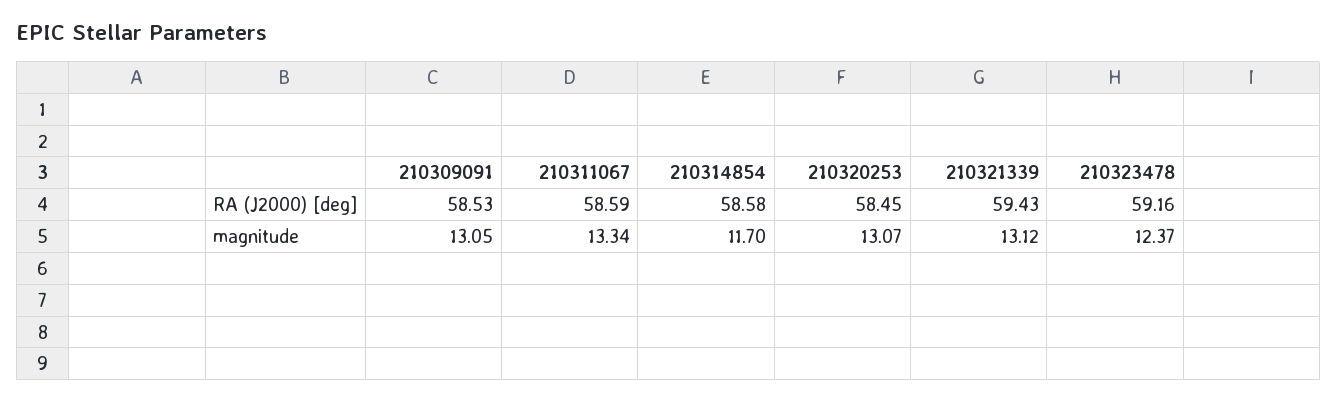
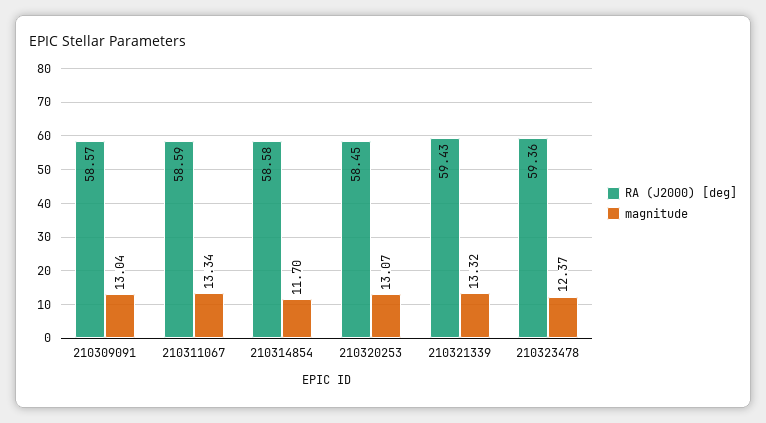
  {
    "RA (J2000) [deg]": {
-     "210309091": 58.53,
+     "210309091": 58.57,
      "210311067": 58.59,
      "210314854": 58.58,
      "210320253": 58.45,
      "210321339": 59.43,
-     "210323478": 59.16
+     "210323478": 59.36
    },
    "magnitude": {
-     "210309091": 13.05,
+     "210309091": 13.04,
      "210311067": 13.34,
      "210314854": 11.7,
      "210320253": 13.07,
-     "210321339": 13.12,
+     "210321339": 13.32,
      "210323478": 12.37
    }
  }

